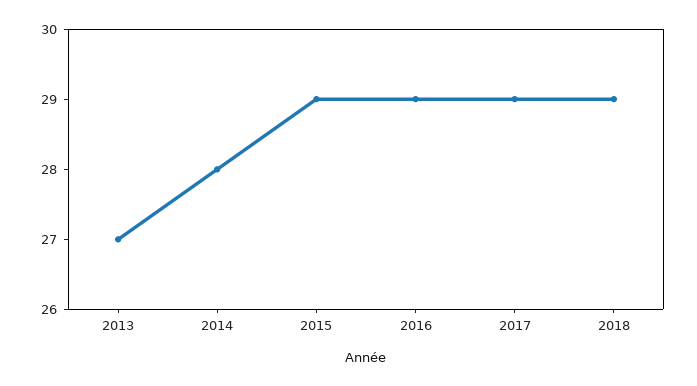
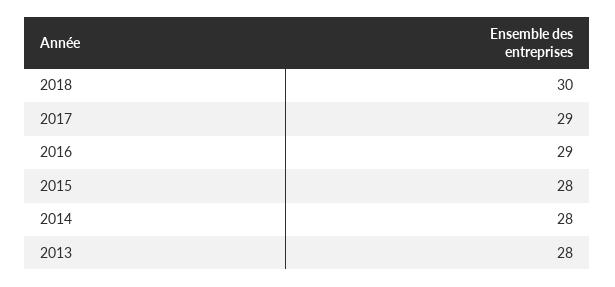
  {
-   "2013": 27,
+   "2013": 28,
    "2014": 28,
-   "2015": 29,
+   "2015": 28,
    "2016": 29,
    "2017": 29,
-   "2018": 29
+   "2018": 30
  }

